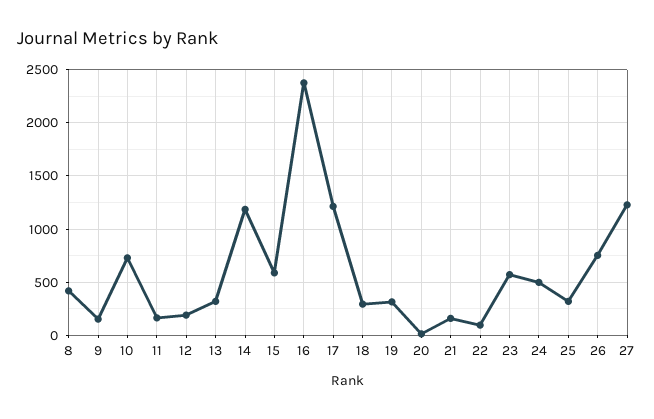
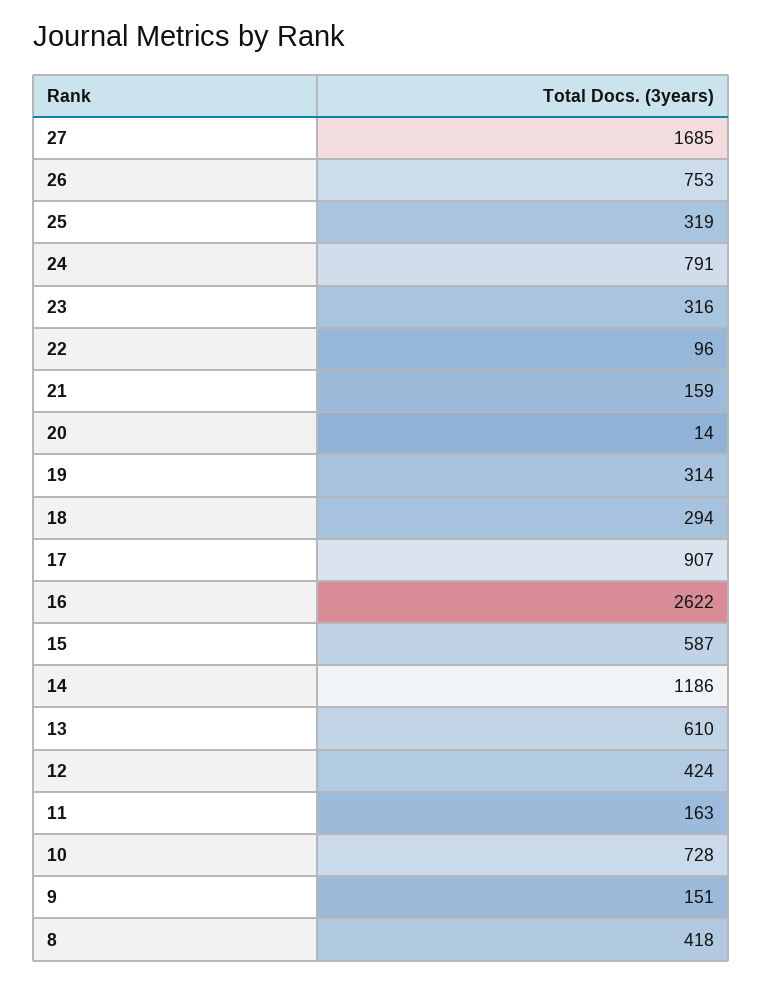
  {
    "8": 418,
    "9": 151,
    "10": 728,
    "11": 163,
-   "12": 200,
+   "12": 424,
-   "13": 300,
+   "13": 610,
    "14": 1186,
    "15": 587,
-   "16": 2400,
+   "16": 2622,
-   "17": 1200,
+   "17": 907,
    "18": 294,
    "19": 314,
    "20": 14,
    "21": 159,
    "22": 96,
-   "23": 600,
+   "23": 316,
-   "24": 500,
+   "24": 791,
    "25": 319,
    "26": 753,
-   "27": 1200
+   "27": 1685
  }

